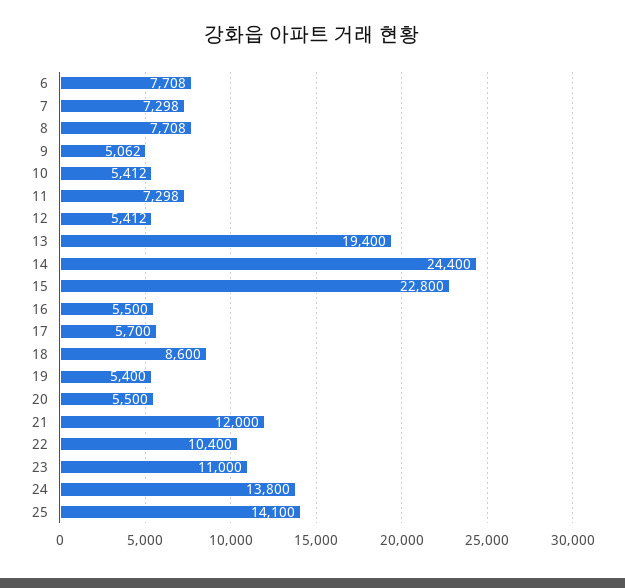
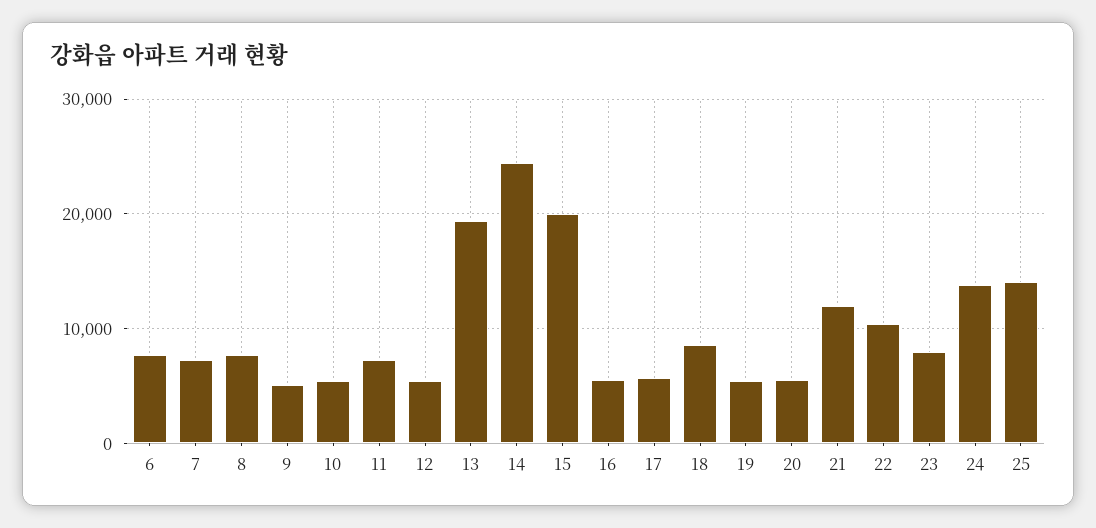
  {
    "6": 7708,
    "7": 7298,
    "8": 7708,
    "9": 5062,
    "10": 5412,
    "11": 7298,
    "12": 5412,
    "13": 19400,
    "14": 24400,
-   "15": 22800,
+   "15": 20000,
    "16": 5500,
    "17": 5700,
    "18": 8600,
    "19": 5400,
    "20": 5500,
    "21": 12000,
    "22": 10400,
-   "23": 11000,
+   "23": 8000,
    "24": 13800,
    "25": 14100
  }

